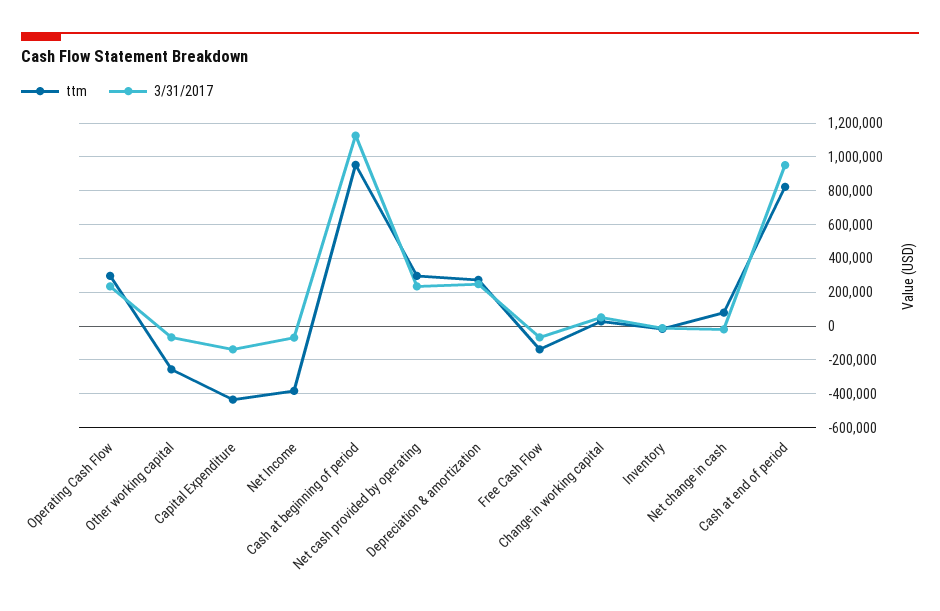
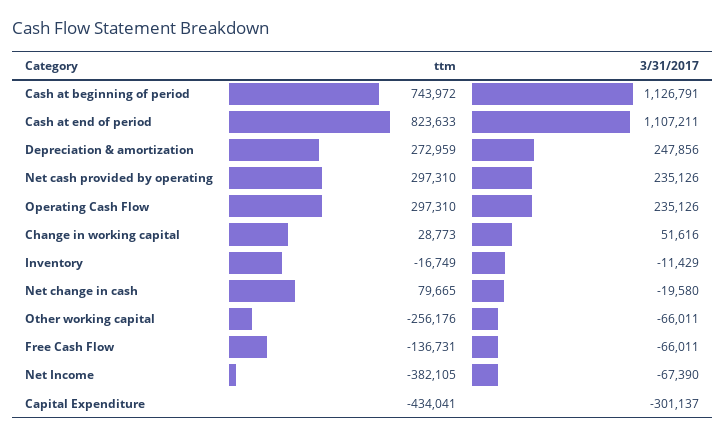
  {
    "ttm": {
      "Operating Cash Flow": 297310,
      "Other working capital": -256176,
      "Capital Expenditure": -434041,
      "Net Income": -382105,
-     "Cash at beginning of period": 950000,
+     "Cash at beginning of period": 743972,
      "Net cash provided by operating": 297310,
      "Depreciation & amortization": 272959,
      "Free Cash Flow": -136731,
      "Change in working capital": 28773,
      "Inventory": -16749,
      "Net change in cash": 79665,
      "Cash at end of period": 823633
    },
    "3/31/2017": {
      "Operating Cash Flow": 235126,
      "Other working capital": -66011,
-     "Capital Expenditure": -150000,
+     "Capital Expenditure": -301137,
      "Net Income": -67390,
      "Cash at beginning of period": 1126791,
      "Net cash provided by operating": 235126,
      "Depreciation & amortization": 247856,
      "Free Cash Flow": -66011,
      "Change in working capital": 51616,
      "Inventory": -11429,
      "Net change in cash": -19580,
-     "Cash at end of period": 950000
+     "Cash at end of period": 1107211
    }
  }

